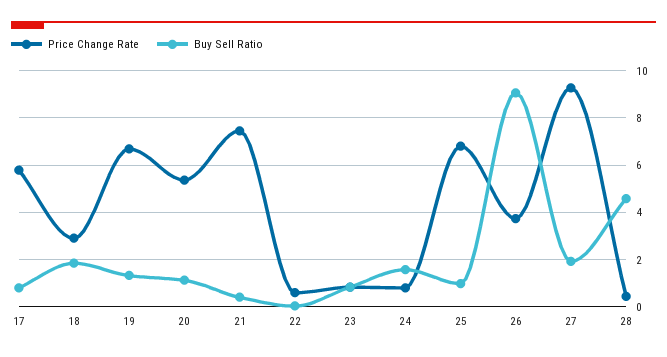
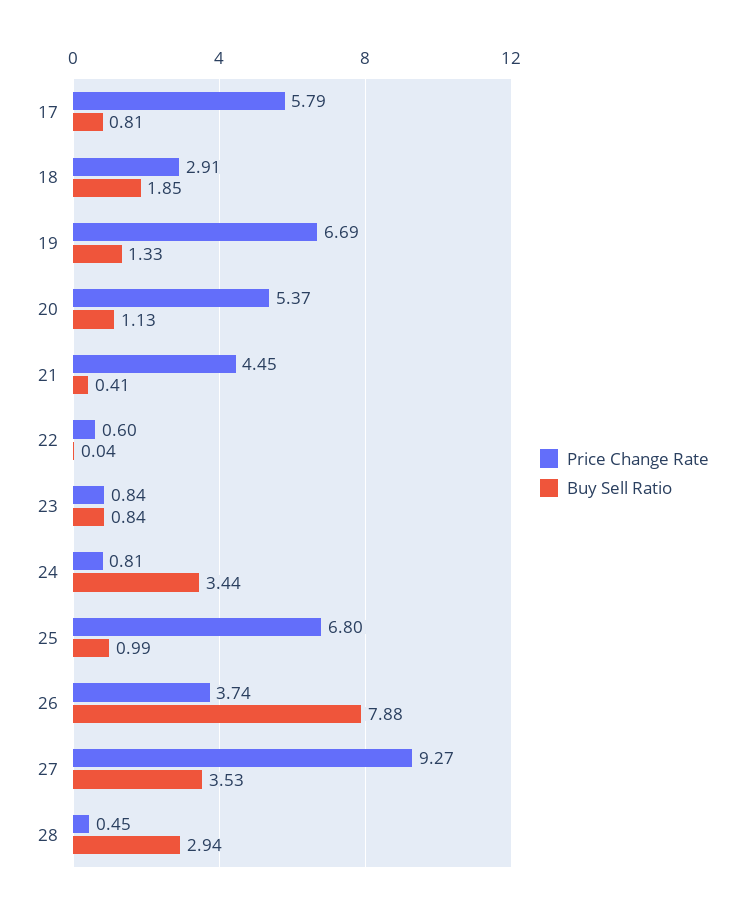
  {
    "Price Change Rate": {
      "17": 5.79,
      "18": 2.91,
      "19": 6.69,
      "20": 5.37,
-     "21": 7.5,
+     "21": 4.45,
      "22": 0.6,
      "23": 0.84,
      "24": 0.81,
      "25": 6.8,
      "26": 3.74,
      "27": 9.27,
      "28": 0.45
    },
    "Buy Sell Ratio": {
      "17": 0.81,
      "18": 1.85,
      "19": 1.33,
      "20": 1.13,
      "21": 0.41,
      "22": 0.04,
      "23": 0.84,
-     "24": 1.5,
+     "24": 3.44,
      "25": 0.99,
-     "26": 9,
+     "26": 7.88,
-     "27": 2,
+     "27": 3.53,
-     "28": 4.5
+     "28": 2.94
    }
  }

